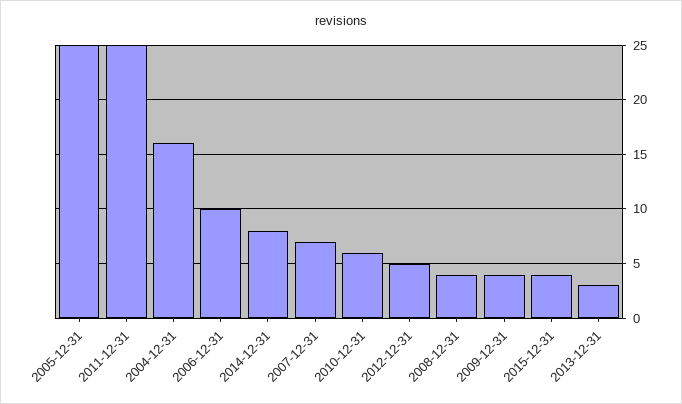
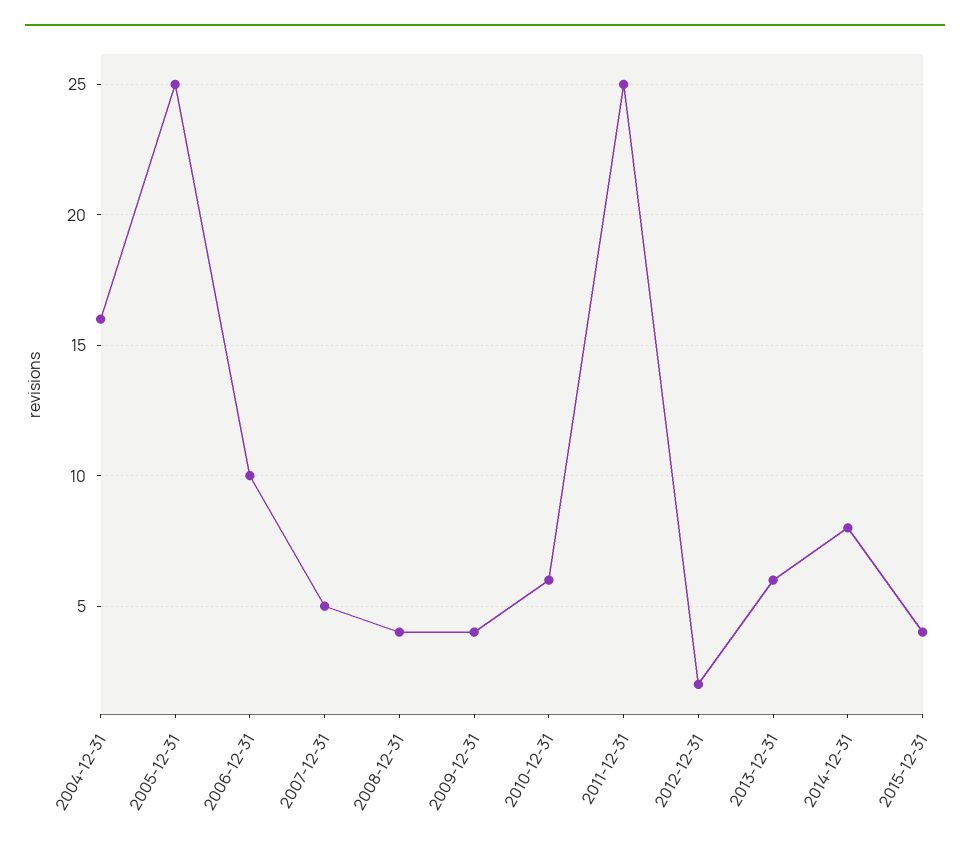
  {
    "2005-12-31": 25,
    "2011-12-31": 25,
    "2004-12-31": 16,
    "2006-12-31": 10,
    "2014-12-31": 8,
-   "2007-12-31": 7,
+   "2007-12-31": 5,
    "2010-12-31": 6,
-   "2012-12-31": 5,
+   "2012-12-31": 2,
    "2008-12-31": 4,
    "2009-12-31": 4,
    "2015-12-31": 4,
-   "2013-12-31": 3
+   "2013-12-31": 6
  }

